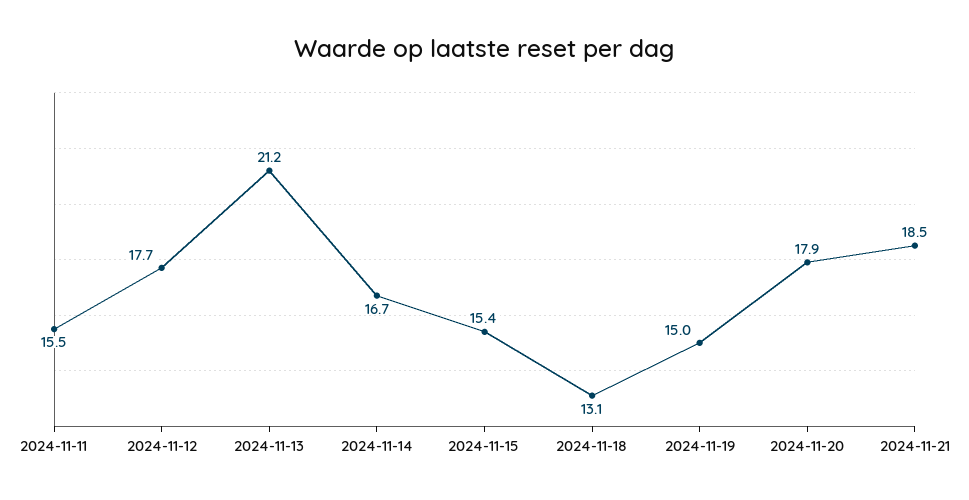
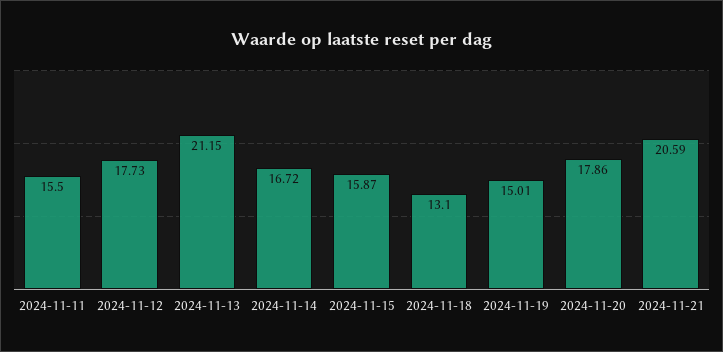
  {
    "2024-11-11": 15.5,
    "2024-11-12": 17.73,
    "2024-11-13": 21.15,
    "2024-11-14": 16.72,
-   "2024-11-15": 15.4,
+   "2024-11-15": 15.87,
    "2024-11-18": 13.1,
    "2024-11-19": 15.01,
    "2024-11-20": 17.86,
-   "2024-11-21": 18.5
+   "2024-11-21": 20.59
  }

